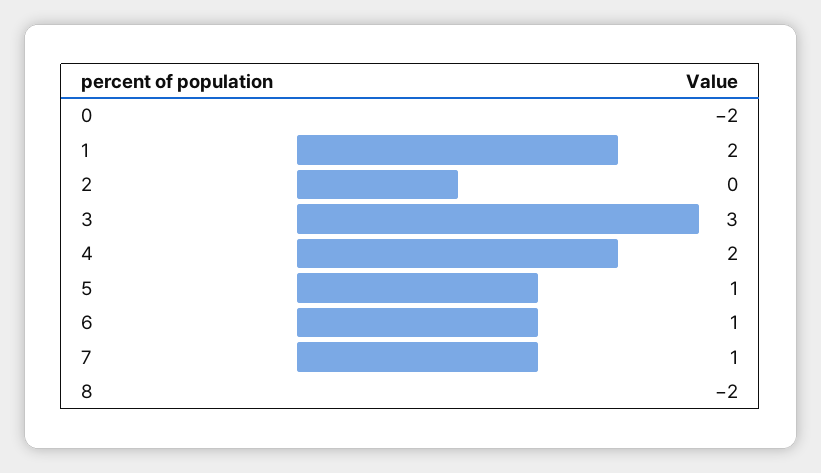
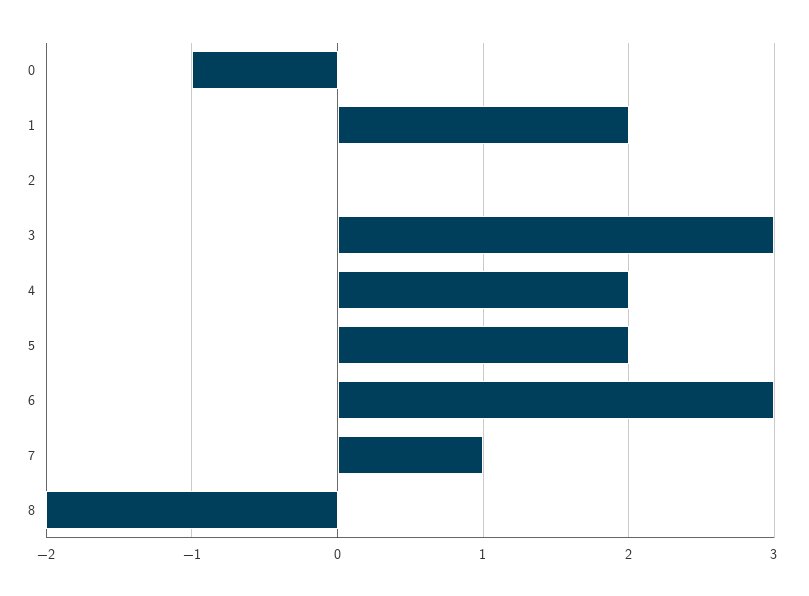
  {
-   "0": -2,
+   "0": -1,
    "1": 2,
    "2": 0,
    "3": 3,
    "4": 2,
-   "5": 1,
+   "5": 2,
-   "6": 1,
+   "6": 3,
    "7": 1,
    "8": -2
  }

